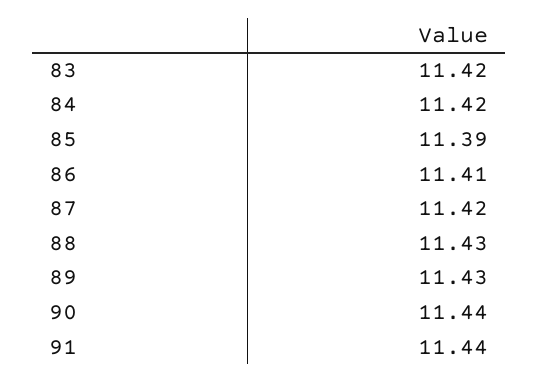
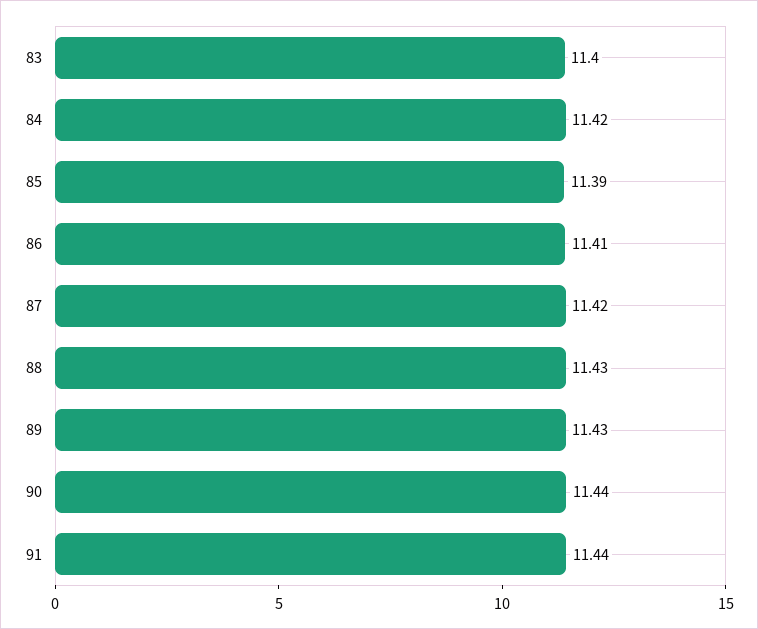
  {
-   "83": 11.42,
+   "83": 11.4,
    "84": 11.42,
    "85": 11.39,
    "86": 11.41,
    "87": 11.42,
    "88": 11.43,
    "89": 11.43,
    "90": 11.44,
    "91": 11.44
  }

